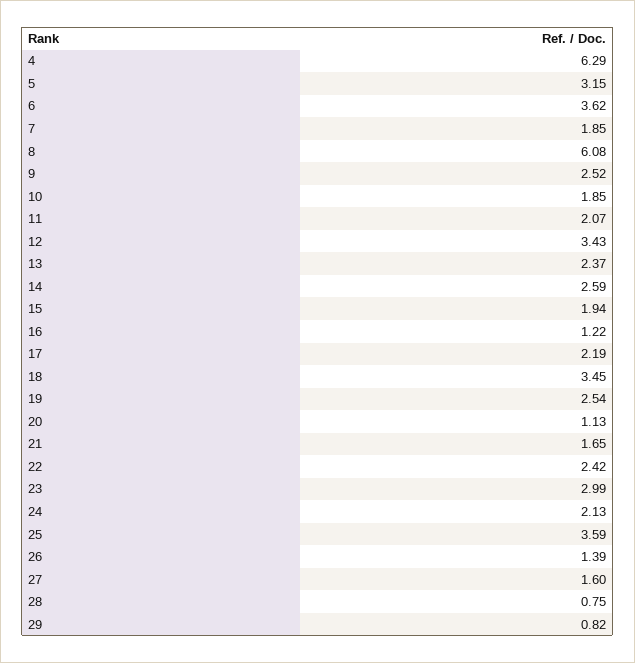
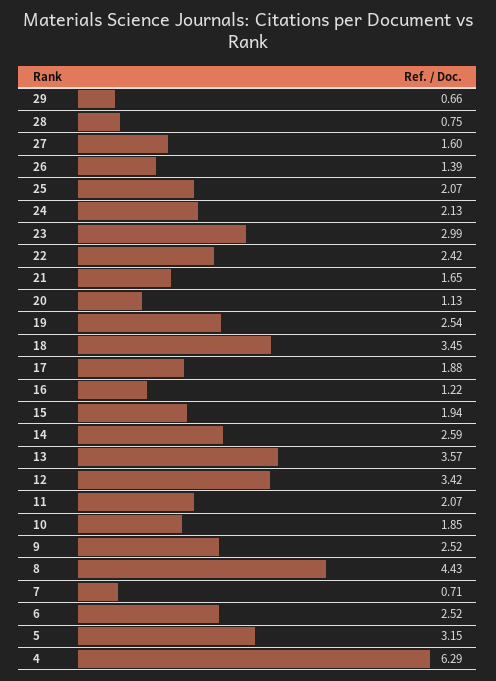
  {
    "4": 6.29,
    "5": 3.15,
-   "6": 3.62,
+   "6": 2.52,
-   "7": 1.85,
+   "7": 0.71,
-   "8": 6.08,
+   "8": 4.43,
    "9": 2.52,
    "10": 1.85,
    "11": 2.07,
-   "12": 3.43,
+   "12": 3.42,
-   "13": 2.37,
+   "13": 3.57,
    "14": 2.59,
    "15": 1.94,
    "16": 1.22,
-   "17": 2.19,
+   "17": 1.88,
    "18": 3.45,
    "19": 2.54,
    "20": 1.13,
    "21": 1.65,
    "22": 2.42,
    "23": 2.99,
    "24": 2.13,
-   "25": 3.59,
+   "25": 2.07,
    "26": 1.39,
    "27": 1.6,
    "28": 0.75,
-   "29": 0.82
+   "29": 0.66
  }

